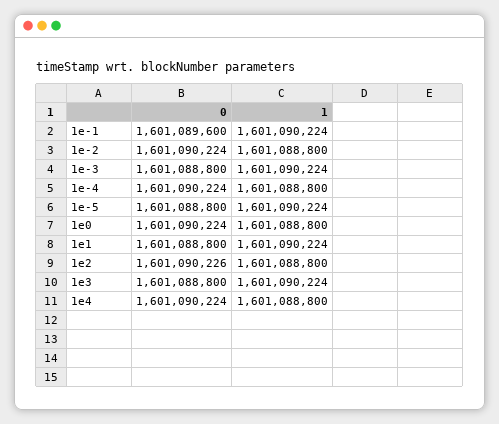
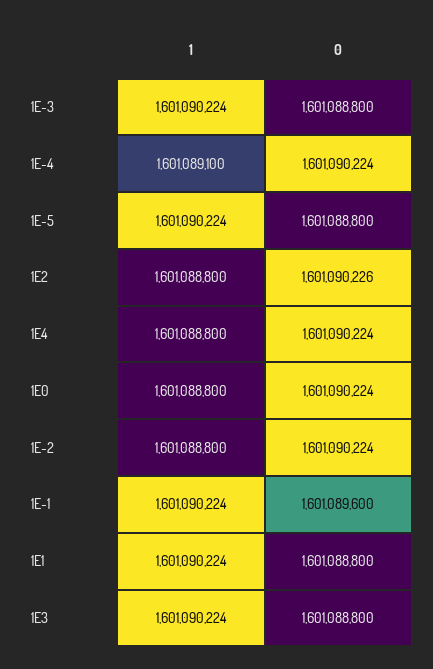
  {
    "0": {
      "1e-1": 1601089600,
      "1e-2": 1601090224,
      "1e-3": 1601088800,
      "1e-4": 1601090224,
      "1e-5": 1601088800,
      "1e0": 1601090224,
      "1e1": 1601088800,
      "1e2": 1601090226,
      "1e3": 1601088800,
      "1e4": 1601090224
    },
    "1": {
      "1e-1": 1601090224,
      "1e-2": 1601088800,
      "1e-3": 1601090224,
-     "1e-4": 1601088800,
+     "1e-4": 1601089100,
      "1e-5": 1601090224,
      "1e0": 1601088800,
      "1e1": 1601090224,
      "1e2": 1601088800,
      "1e3": 1601090224,
      "1e4": 1601088800
    }
  }

